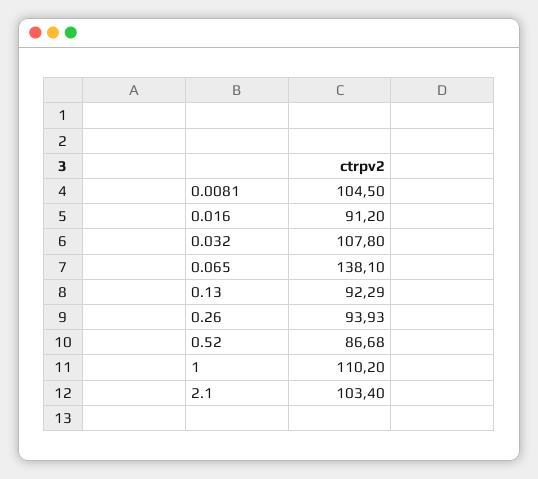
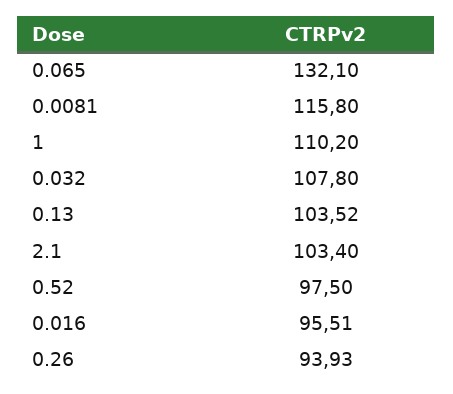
  {
-   "0.0081": 104.5,
+   "0.0081": 115.8,
-   "0.016": 91.2,
+   "0.016": 95.51,
    "0.032": 107.8,
-   "0.065": 138.1,
+   "0.065": 132.1,
-   "0.13": 92.29,
+   "0.13": 103.52,
    "0.26": 93.93,
-   "0.52": 86.68,
+   "0.52": 97.5,
    "1": 110.2,
    "2.1": 103.4
  }

